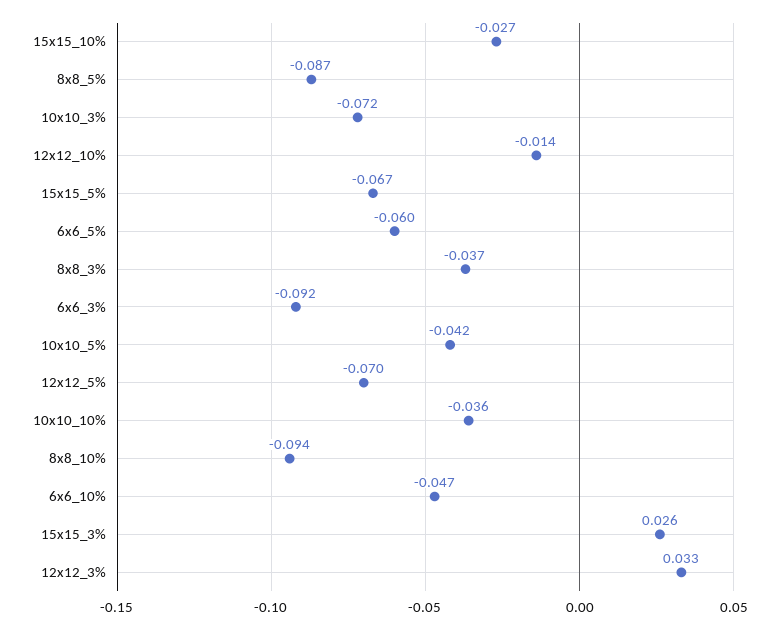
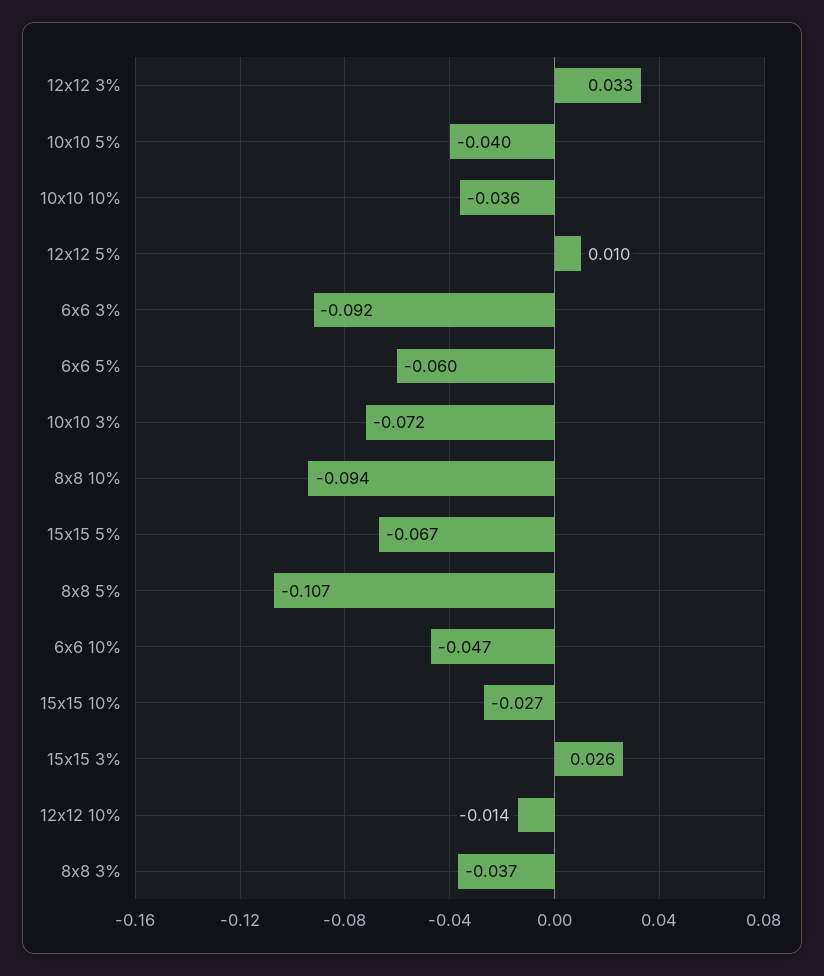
  {
    "15x15_10%": -0.027,
-   "8x8_5%": -0.087,
+   "8x8_5%": -0.107,
    "10x10_3%": -0.072,
    "12x12_10%": -0.014,
    "15x15_5%": -0.067,
    "6x6_5%": -0.06,
    "8x8_3%": -0.037,
    "6x6_3%": -0.092,
-   "10x10_5%": -0.042,
+   "10x10_5%": -0.04,
-   "12x12_5%": -0.07,
+   "12x12_5%": 0.01,
    "10x10_10%": -0.036,
    "8x8_10%": -0.094,
    "6x6_10%": -0.047,
    "15x15_3%": 0.026,
    "12x12_3%": 0.033
  }

